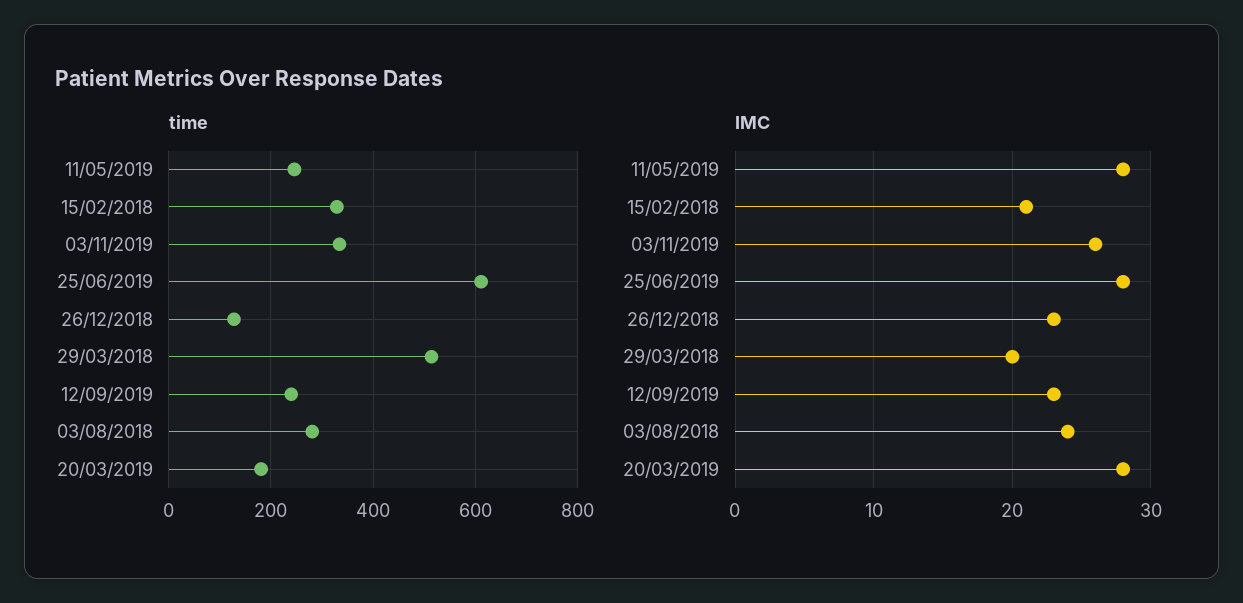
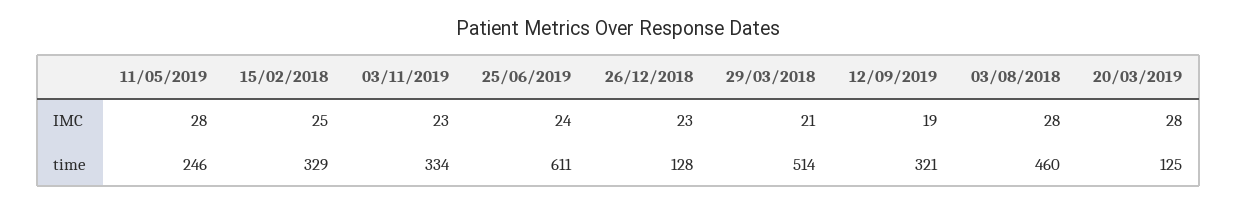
  {
    "time": {
      "11/05/2019": 246,
      "15/02/2018": 329,
      "03/11/2019": 334,
      "25/06/2019": 611,
      "26/12/2018": 128,
      "29/03/2018": 514,
-     "12/09/2019": 240,
+     "12/09/2019": 321,
-     "03/08/2018": 280,
+     "03/08/2018": 460,
-     "20/03/2019": 180
+     "20/03/2019": 125
    },
    "IMC": {
      "11/05/2019": 28,
-     "15/02/2018": 21,
+     "15/02/2018": 25,
-     "03/11/2019": 26,
+     "03/11/2019": 23,
-     "25/06/2019": 28,
+     "25/06/2019": 24,
      "26/12/2018": 23,
-     "29/03/2018": 20,
+     "29/03/2018": 21,
-     "12/09/2019": 23,
+     "12/09/2019": 19,
-     "03/08/2018": 24,
+     "03/08/2018": 28,
      "20/03/2019": 28
    }
  }

